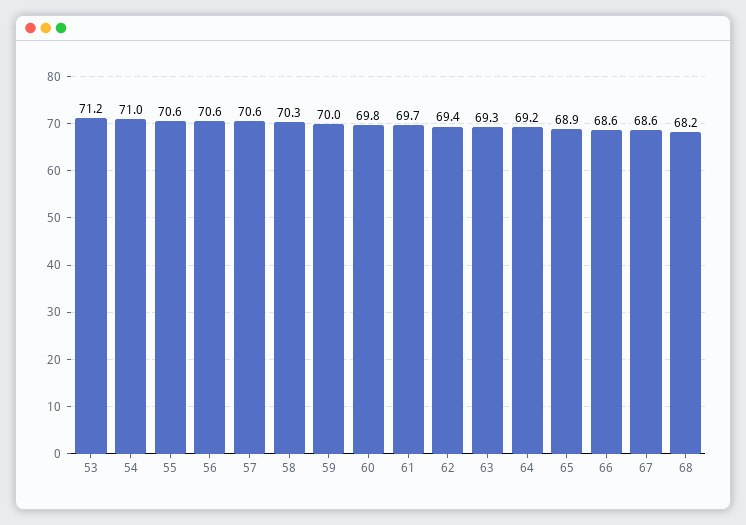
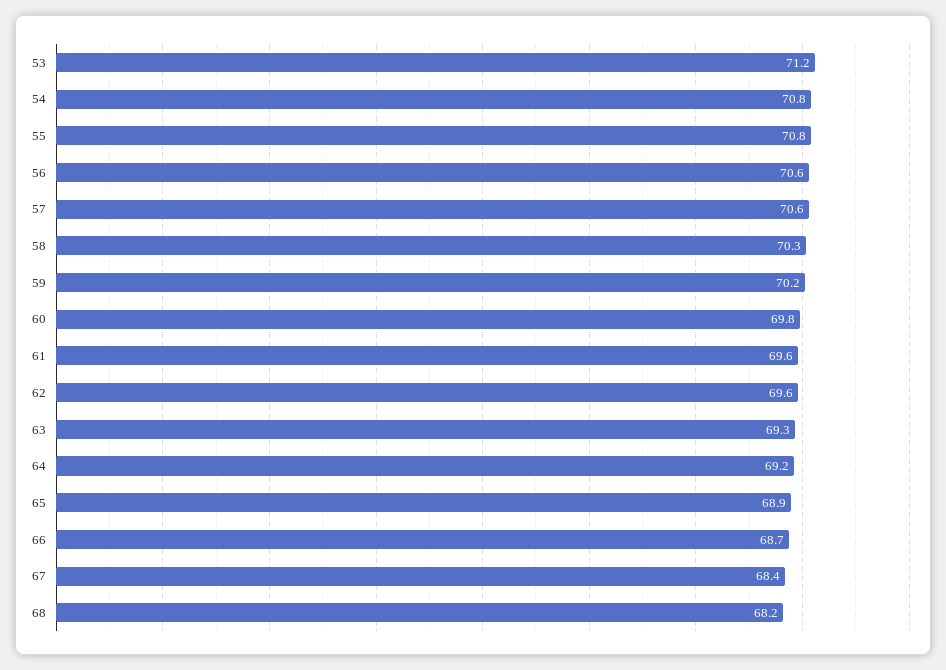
  {
    "53": 71.2,
-   "54": 71,
+   "54": 70.8,
-   "55": 70.6,
+   "55": 70.8,
    "56": 70.6,
    "57": 70.6,
    "58": 70.3,
-   "59": 70,
+   "59": 70.2,
    "60": 69.8,
-   "61": 69.7,
+   "61": 69.6,
-   "62": 69.4,
+   "62": 69.6,
    "63": 69.3,
    "64": 69.2,
    "65": 68.9,
-   "66": 68.6,
+   "66": 68.7,
-   "67": 68.6,
+   "67": 68.4,
    "68": 68.2
  }

